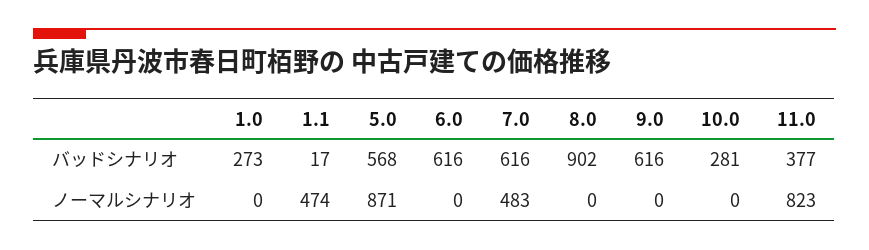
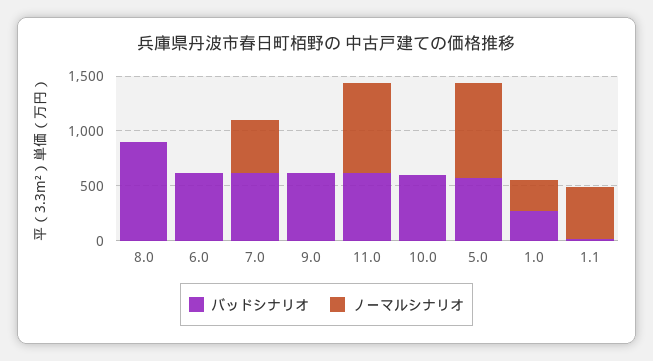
  {
    "バッドシナリオ": {
      "1.0": 273,
      "1.1": 17,
      "5.0": 568,
      "6.0": 616,
      "7.0": 616,
      "8.0": 902,
      "9.0": 616,
-     "10.0": 281,
+     "10.0": 600,
-     "11.0": 377
+     "11.0": 600
    },
    "ノーマルシナリオ": {
-     "1.0": 0,
+     "1.0": 300,
      "1.1": 474,
      "5.0": 871,
      "6.0": 0,
      "7.0": 483,
      "8.0": 0,
      "9.0": 0,
      "10.0": 0,
      "11.0": 823
    }
  }

